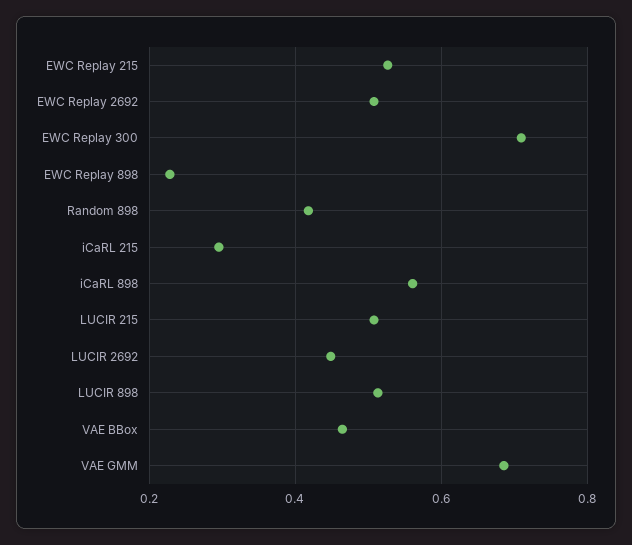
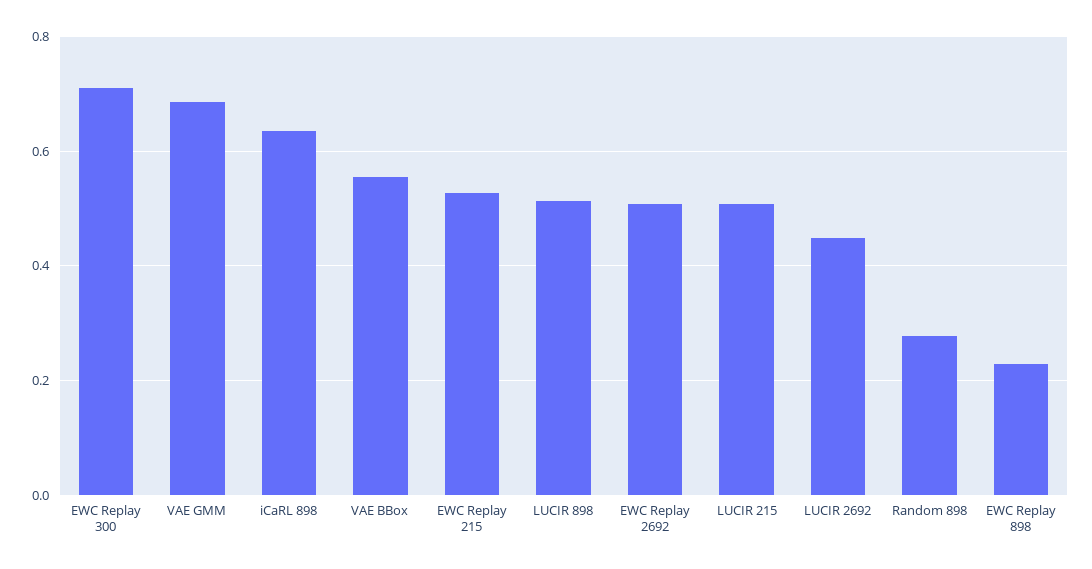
  {
    "EWC Replay 215": 0.52,
    "EWC Replay 2692": 0.5,
    "EWC Replay 300": 0.7,
    "EWC Replay 898": 0.22,
-   "Random 898": 0.42,
+   "Random 898": 0.28,
-   "iCaRL 215": 0.3,
-   "iCaRL 898": 0.56,
+   "iCaRL 898": 0.64,
    "LUCIR 215": 0.5,
    "LUCIR 2692": 0.44,
    "LUCIR 898": 0.52,
-   "VAE BBox": 0.46,
+   "VAE BBox": 0.56,
    "VAE GMM": 0.68
  }

